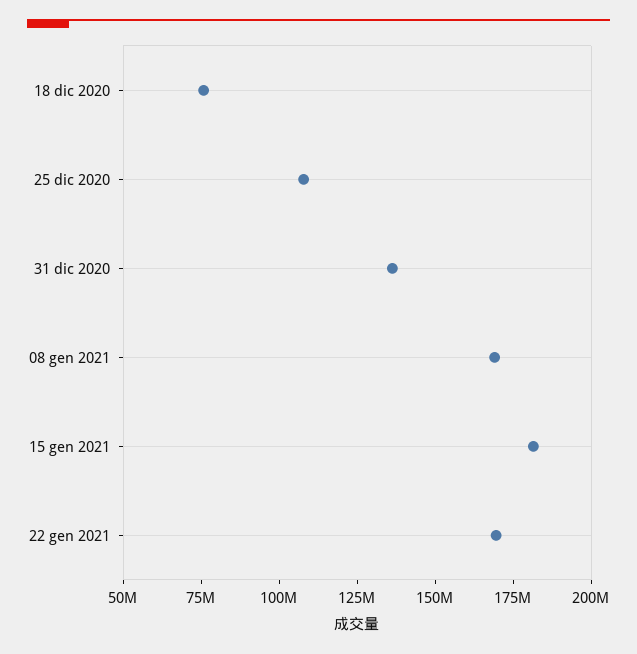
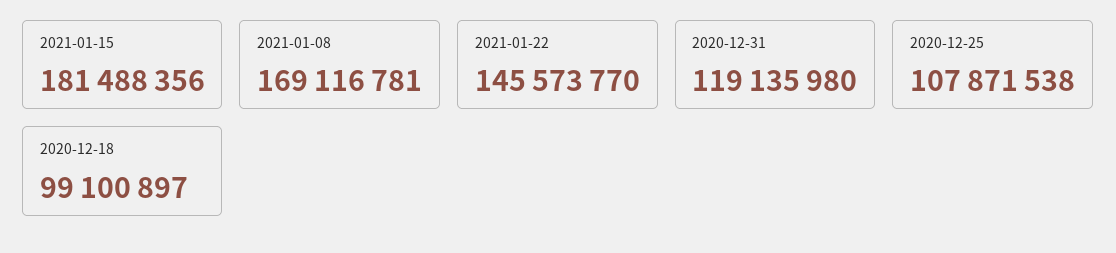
  {
-   "18 dic 2020": 75000000,
+   "18 dic 2020": 99100897,
    "25 dic 2020": 107871538,
-   "31 dic 2020": 135000000,
+   "31 dic 2020": 119135980,
    "08 gen 2021": 169116781,
    "15 gen 2021": 181488356,
-   "22 gen 2021": 170000000
+   "22 gen 2021": 145573770
  }

